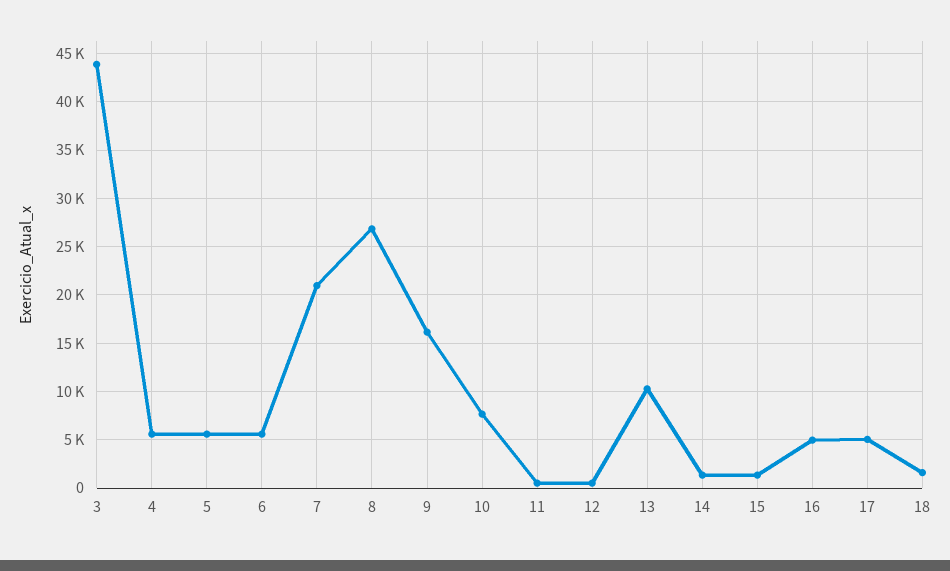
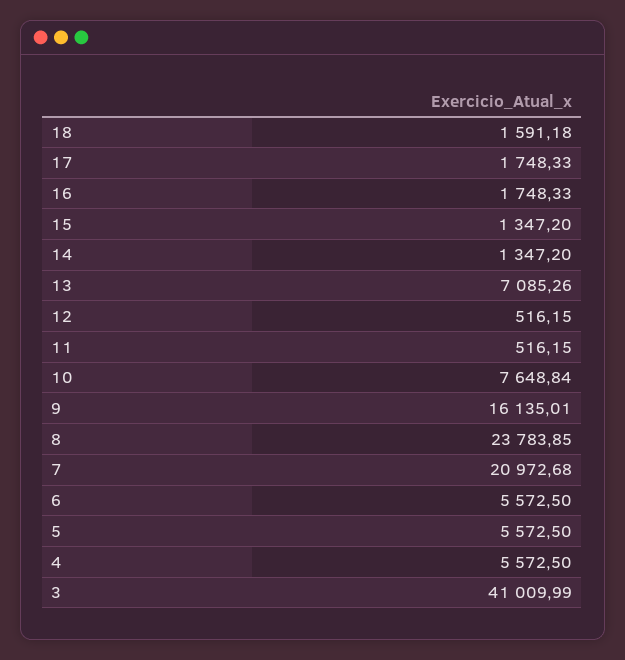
  {
-   "3": 44000,
+   "3": 41009.99,
    "4": 5572.5,
    "5": 5572.5,
    "6": 5572.5,
    "7": 20972.68,
-   "8": 27000,
+   "8": 23783.85,
    "9": 16135.01,
    "10": 7648.84,
    "11": 516.15,
    "12": 516.15,
-   "13": 10000,
+   "13": 7085.26,
    "14": 1347.2,
    "15": 1347.2,
-   "16": 5000,
+   "16": 1748.33,
-   "17": 5000,
+   "17": 1748.33,
    "18": 1591.18
  }

